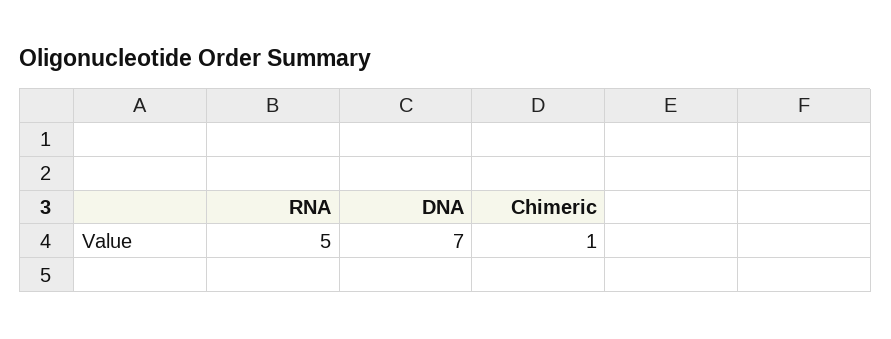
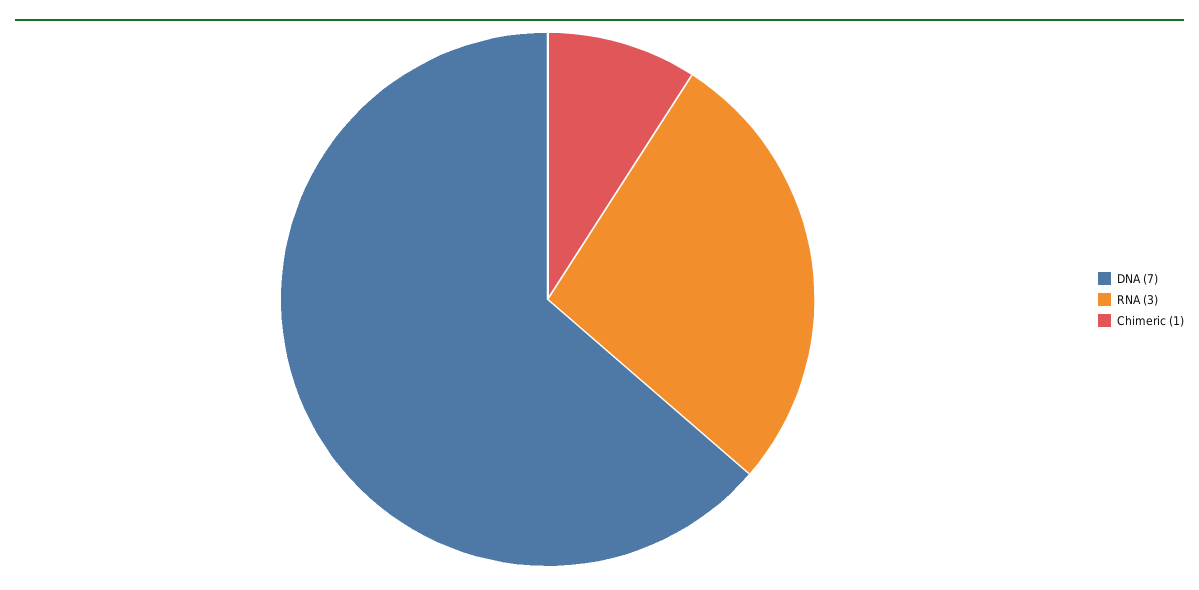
  {
-   "RNA": 5,
+   "RNA": 3,
    "DNA": 7,
    "Chimeric": 1
  }

